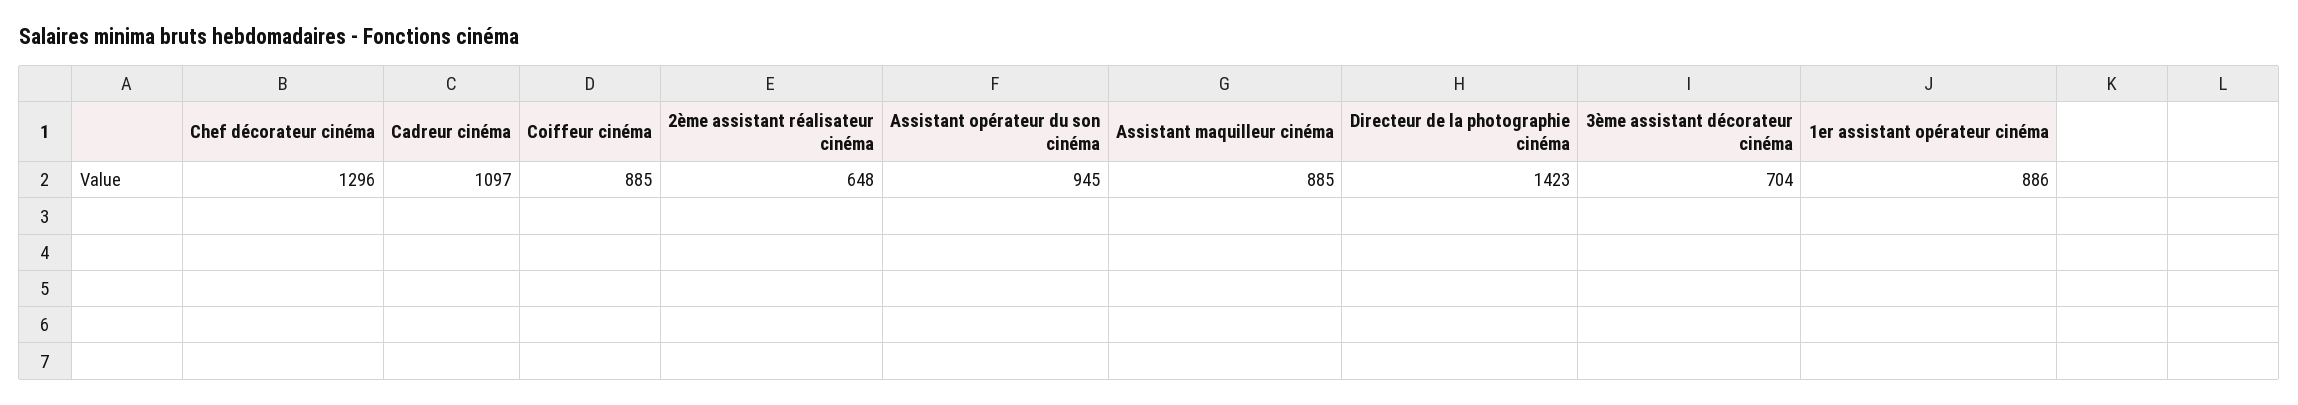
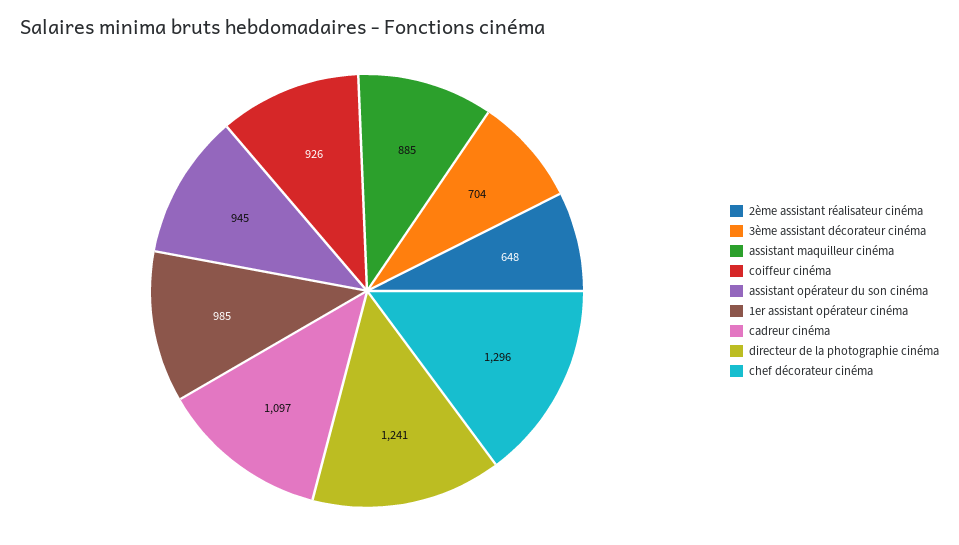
  {
    "Chef décorateur cinéma": 1296,
    "Cadreur cinéma": 1097,
-   "Coiffeur cinéma": 885,
+   "Coiffeur cinéma": 926,
    "2ème assistant réalisateur cinéma": 648,
    "Assistant opérateur du son cinéma": 945,
    "Assistant maquilleur cinéma": 885,
-   "Directeur de la photographie cinéma": 1423,
+   "Directeur de la photographie cinéma": 1241,
    "3ème assistant décorateur cinéma": 704,
-   "1er assistant opérateur cinéma": 886
+   "1er assistant opérateur cinéma": 985
  }

